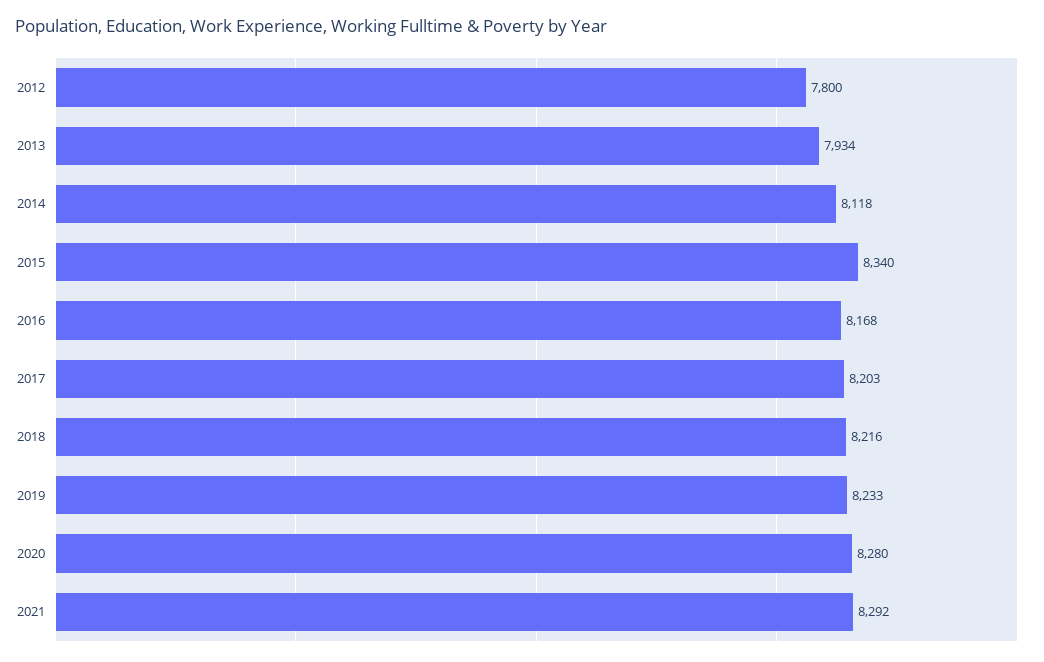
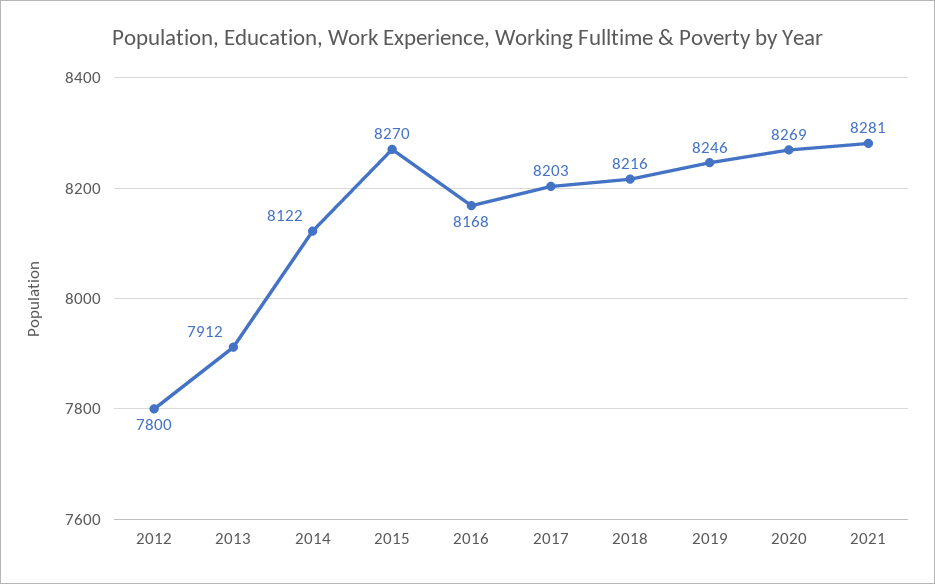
  {
    "2012": 7800,
-   "2013": 7934,
+   "2013": 7912,
-   "2014": 8118,
+   "2014": 8122,
-   "2015": 8340,
+   "2015": 8270,
    "2016": 8168,
    "2017": 8203,
    "2018": 8216,
-   "2019": 8233,
+   "2019": 8246,
-   "2020": 8280,
+   "2020": 8269,
-   "2021": 8292
+   "2021": 8281
  }

